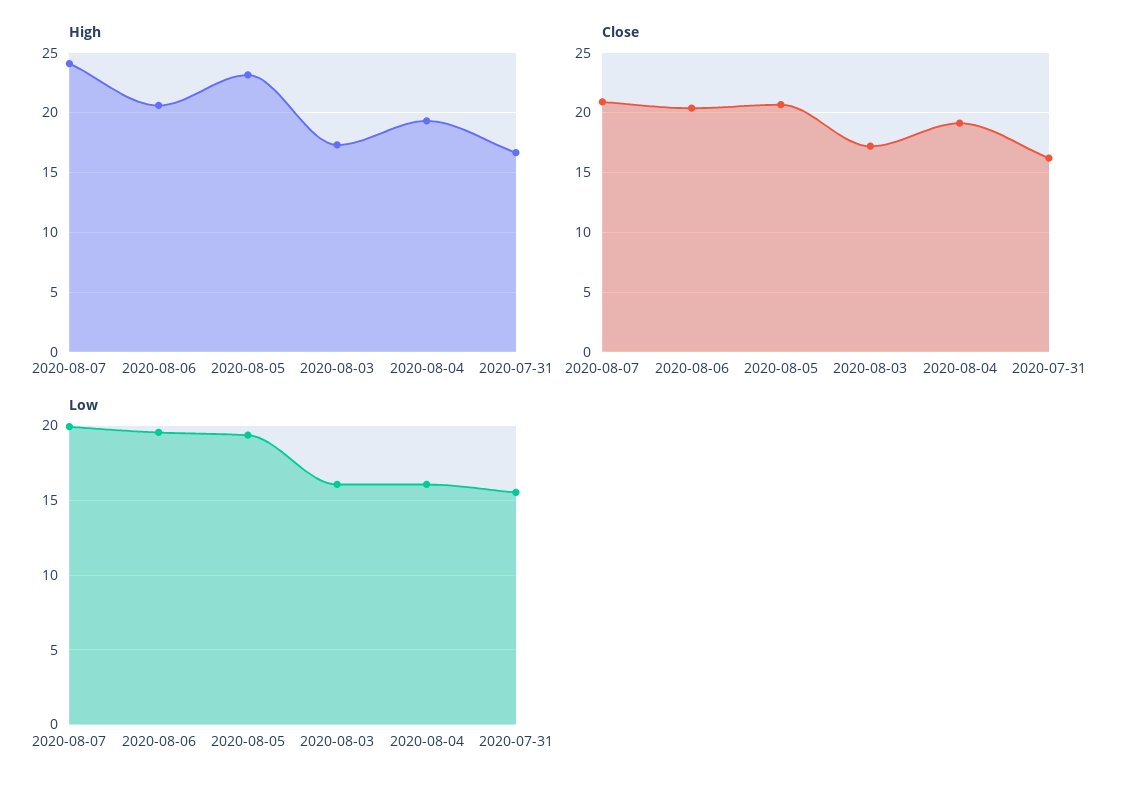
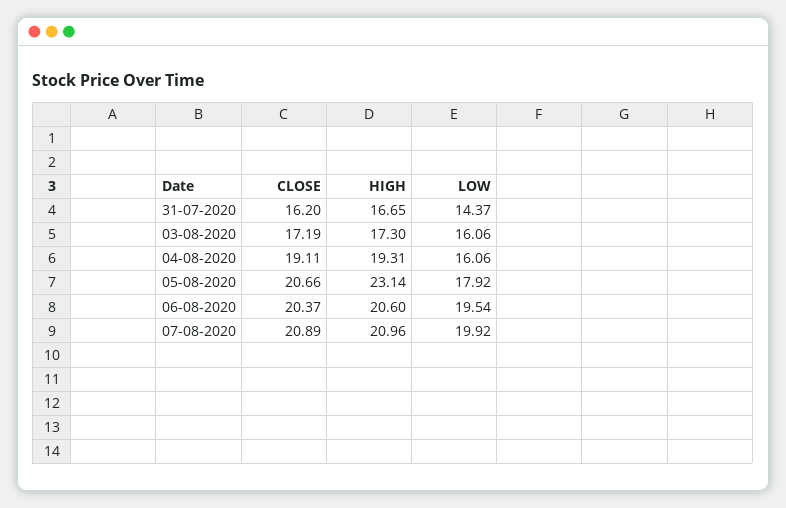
  {
    "High": {
-     "2020-08-07": 24,
+     "2020-08-07": 20.96,
      "2020-08-06": 20.6,
      "2020-08-05": 23.14,
      "2020-08-03": 17.3,
      "2020-08-04": 19.31,
      "2020-07-31": 16.65
    },
    "Close": {
      "2020-08-07": 20.89,
      "2020-08-06": 20.37,
      "2020-08-05": 20.66,
      "2020-08-03": 17.19,
      "2020-08-04": 19.11,
      "2020-07-31": 16.2
    },
    "Low": {
      "2020-08-07": 19.92,
      "2020-08-06": 19.54,
-     "2020-08-05": 19.5,
+     "2020-08-05": 17.92,
      "2020-08-03": 16.06,
      "2020-08-04": 16.06,
-     "2020-07-31": 15.5
+     "2020-07-31": 14.37
    }
  }

